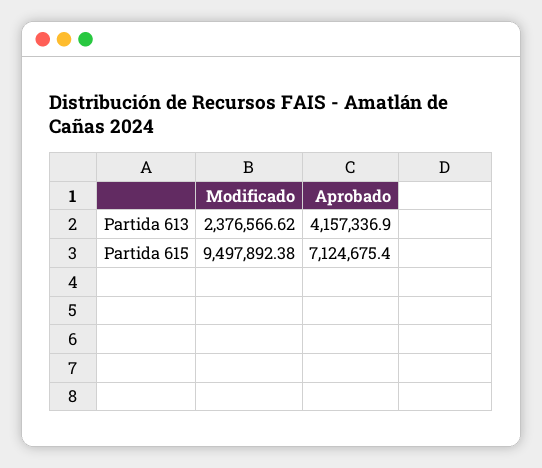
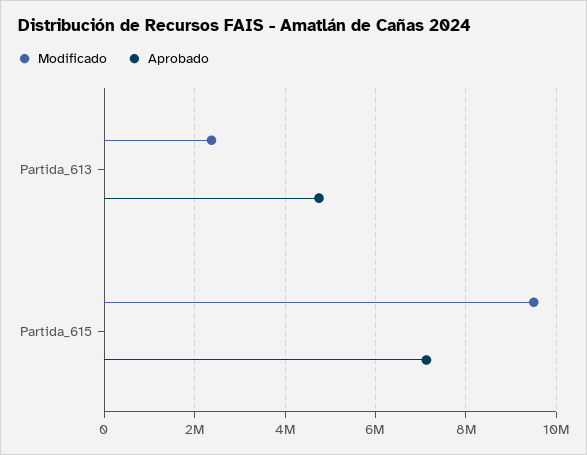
  {
    "Modificado": {
      "Partida 613": 2376566.62,
      "Partida 615": 9497892.38
    },
    "Aprobado": {
-     "Partida 613": 4157336.9,
+     "Partida 613": 4800000,
      "Partida 615": 7124675.4
    }
  }

